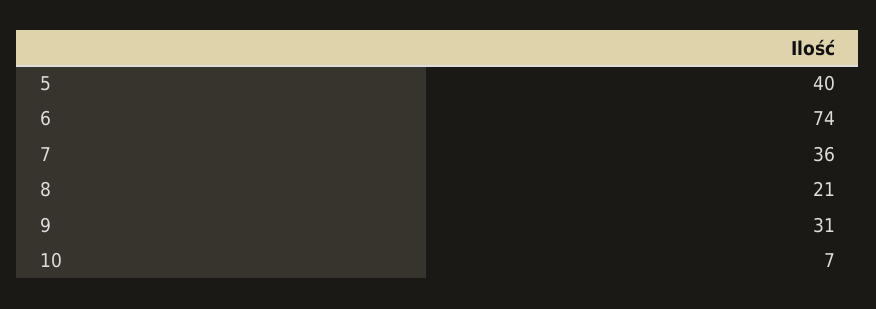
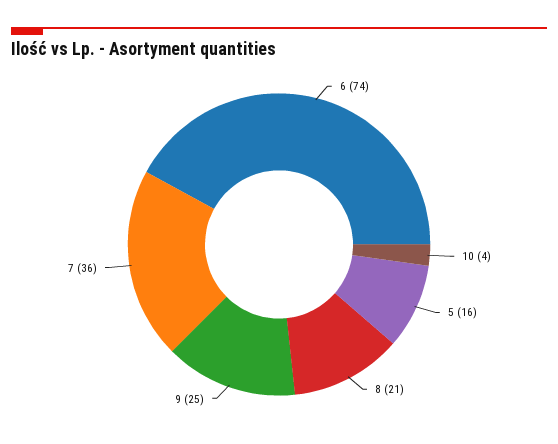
  {
-   "5": 40,
+   "5": 16,
    "6": 74,
    "7": 36,
    "8": 21,
-   "9": 31,
+   "9": 25,
-   "10": 7
+   "10": 4
  }

